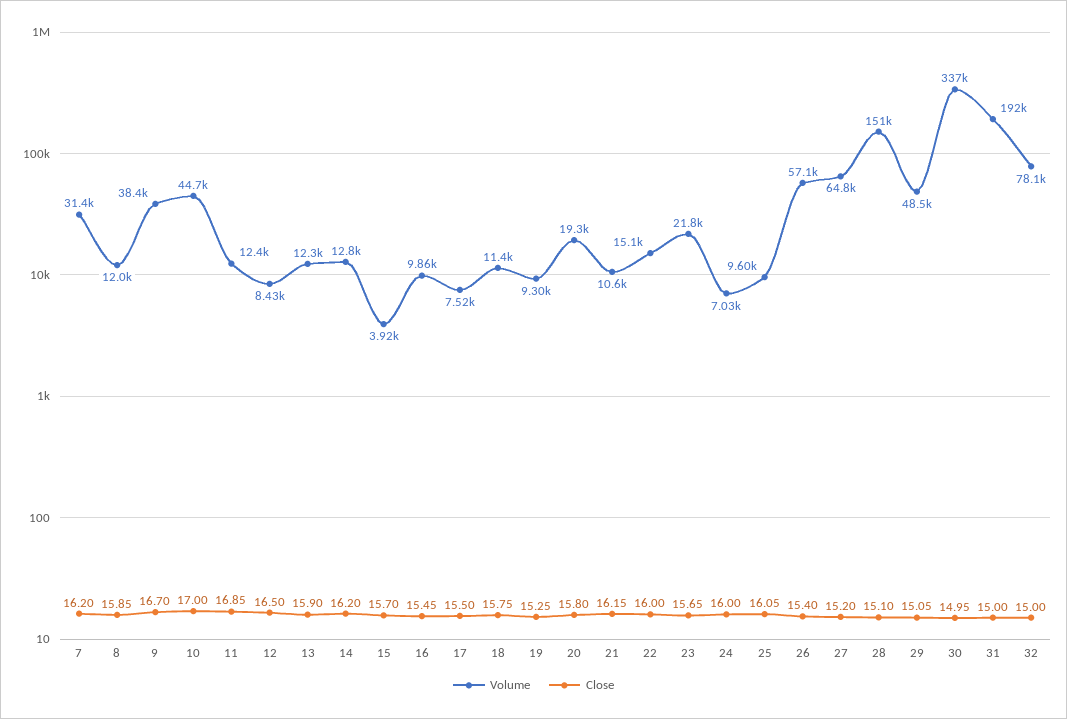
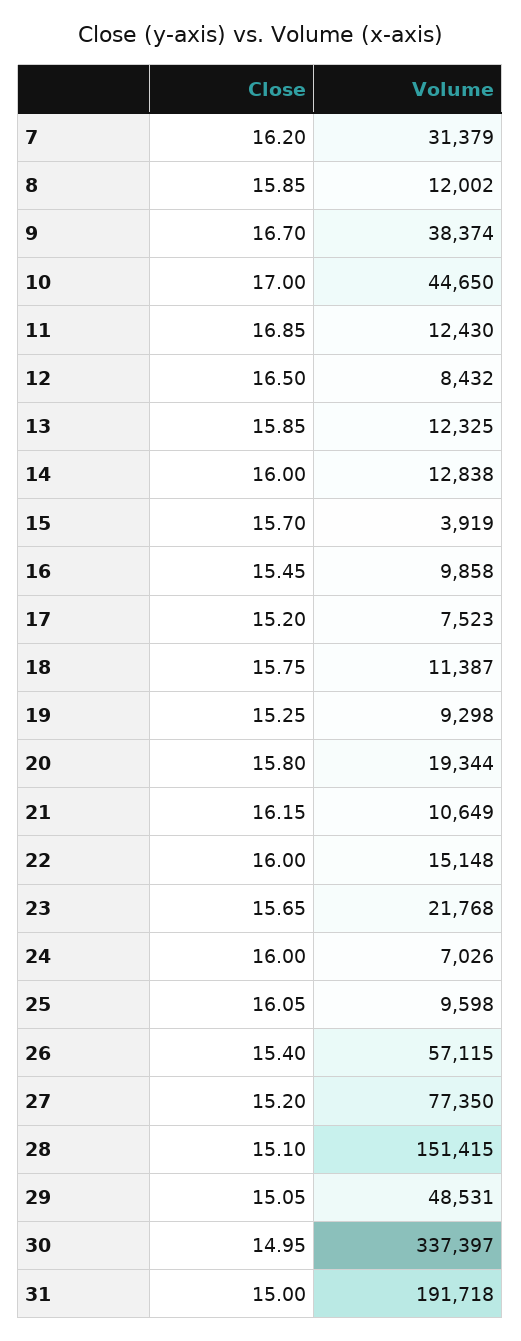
  {
    "Volume": {
      "7": 31379,
      "8": 12002,
      "9": 38374,
      "10": 44650,
      "11": 12430,
      "12": 8432,
      "13": 12325,
      "14": 12838,
      "15": 3919,
      "16": 9858,
      "17": 7523,
      "18": 11387,
      "19": 9298,
      "20": 19344,
      "21": 10649,
      "22": 15148,
      "23": 21768,
      "24": 7026,
      "25": 9598,
      "26": 57115,
-     "27": 64800,
+     "27": 77350,
      "28": 151415,
      "29": 48531,
      "30": 337397,
-     "31": 191718,
+     "31": 191718
-     "32": 78100
    },
    "Close": {
      "7": 16.2,
      "8": 15.85,
      "9": 16.7,
      "10": 17,
      "11": 16.85,
      "12": 16.5,
-     "13": 15.9,
+     "13": 15.85,
-     "14": 16.2,
+     "14": 16,
      "15": 15.7,
      "16": 15.45,
-     "17": 15.5,
+     "17": 15.2,
      "18": 15.75,
      "19": 15.25,
      "20": 15.8,
      "21": 16.15,
      "22": 16,
      "23": 15.65,
      "24": 16,
      "25": 16.05,
      "26": 15.4,
      "27": 15.2,
      "28": 15.1,
      "29": 15.05,
      "30": 14.95,
-     "31": 15,
+     "31": 15
-     "32": 15
    }
  }

